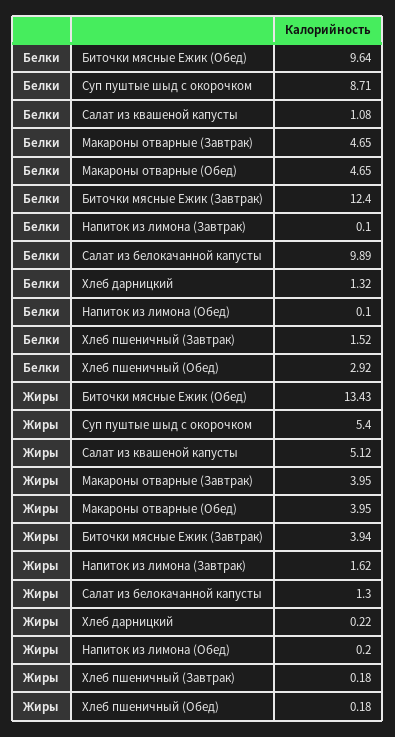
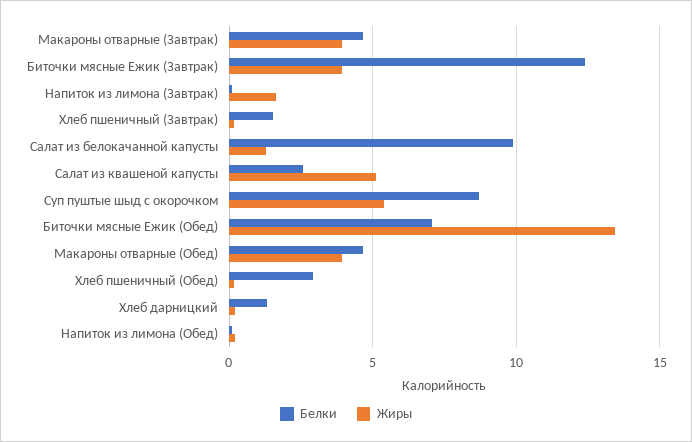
  {
    "Белки": {
-     "Биточки мясные Ежик (Обед)": 9.64,
+     "Биточки мясные Ежик (Обед)": 7,
      "Суп пуштые шыд с окорочком": 8.71,
-     "Салат из квашеной капусты": 1.08,
+     "Салат из квашеной капусты": 2.5,
      "Макароны отварные (Завтрак)": 4.65,
      "Макароны отварные (Обед)": 4.65,
      "Биточки мясные Ежик (Завтрак)": 12.4,
      "Напиток из лимона (Завтрак)": 0.1,
      "Салат из белокачанной капусты": 9.89,
      "Хлеб дарницкий": 1.32,
      "Напиток из лимона (Обед)": 0.1,
      "Хлеб пшеничный (Завтрак)": 1.52,
      "Хлеб пшеничный (Обед)": 2.92
    },
    "Жиры": {
      "Биточки мясные Ежик (Обед)": 13.43,
      "Суп пуштые шыд с окорочком": 5.4,
      "Салат из квашеной капусты": 5.12,
      "Макароны отварные (Завтрак)": 3.95,
      "Макароны отварные (Обед)": 3.95,
      "Биточки мясные Ежик (Завтрак)": 3.94,
      "Напиток из лимона (Завтрак)": 1.62,
      "Салат из белокачанной капусты": 1.3,
      "Хлеб дарницкий": 0.22,
      "Напиток из лимона (Обед)": 0.2,
      "Хлеб пшеничный (Завтрак)": 0.18,
      "Хлеб пшеничный (Обед)": 0.18
    }
  }

